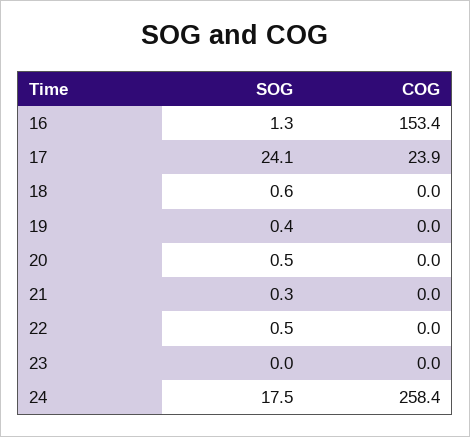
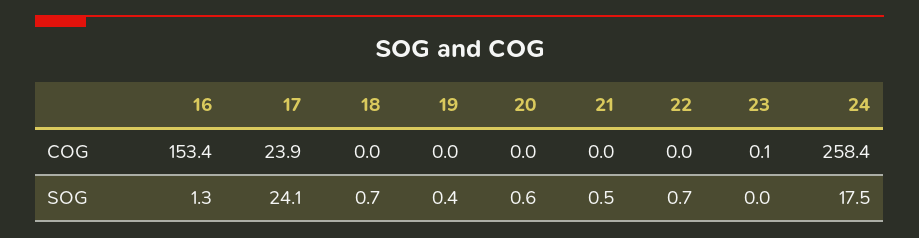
  {
    "SOG": {
      "16": 1.3,
      "17": 24.1,
-     "18": 0.6,
+     "18": 0.7,
      "19": 0.4,
-     "20": 0.5,
+     "20": 0.6,
-     "21": 0.3,
+     "21": 0.5,
-     "22": 0.5,
+     "22": 0.7,
      "23": 0,
      "24": 17.5
    },
    "COG": {
      "16": 153.4,
      "17": 23.9,
      "18": 0,
      "19": 0,
      "20": 0,
      "21": 0,
      "22": 0,
-     "23": 0,
+     "23": 0.1,
      "24": 258.4
    }
  }

